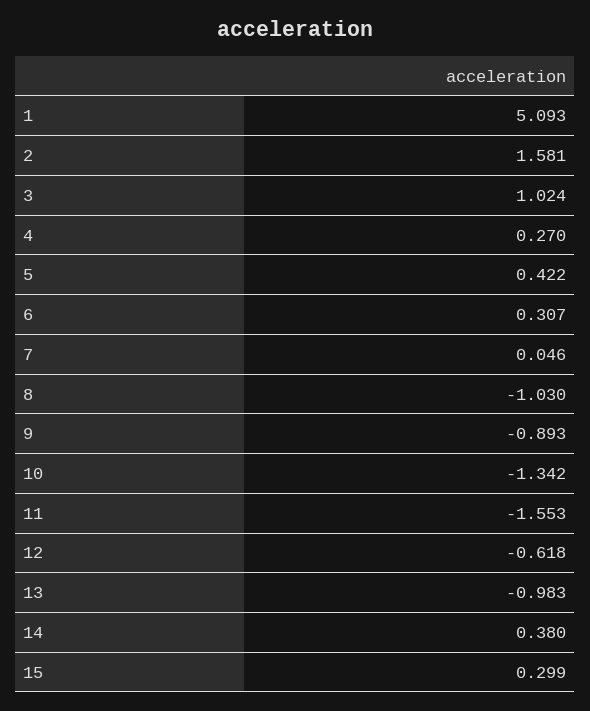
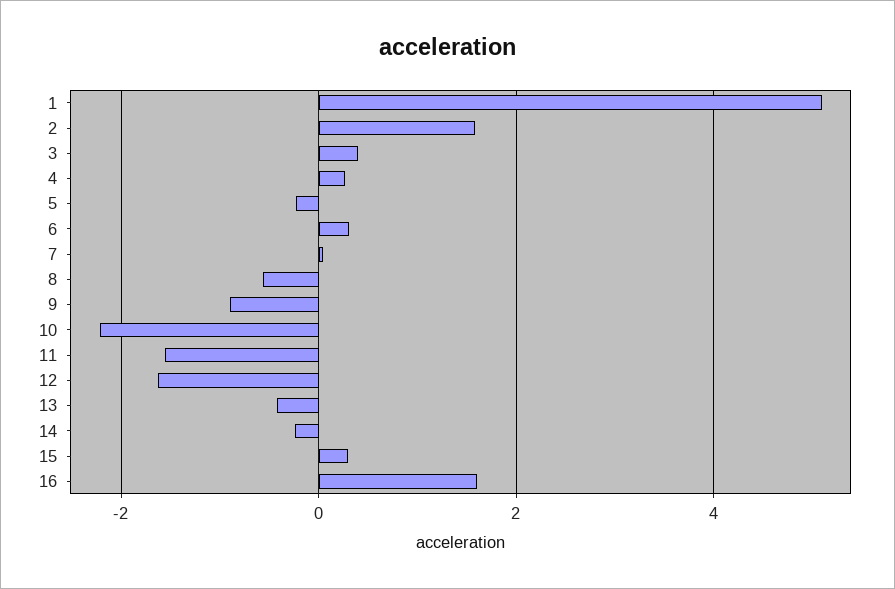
  {
    "1": 5.093,
    "2": 1.581,
-   "3": 1.024,
+   "3": 0.4,
    "4": 0.27,
-   "5": 0.422,
+   "5": -0.2,
    "6": 0.307,
    "7": 0.046,
-   "8": -1.03,
+   "8": -0.6,
    "9": -0.893,
-   "10": -1.342,
+   "10": -2.2,
    "11": -1.553,
-   "12": -0.618,
+   "12": -1.6,
-   "13": -0.983,
+   "13": -0.4,
-   "14": 0.38,
+   "14": -0.2,
-   "15": 0.299
+   "15": 0.299,
+   "16": 1.6
  }

